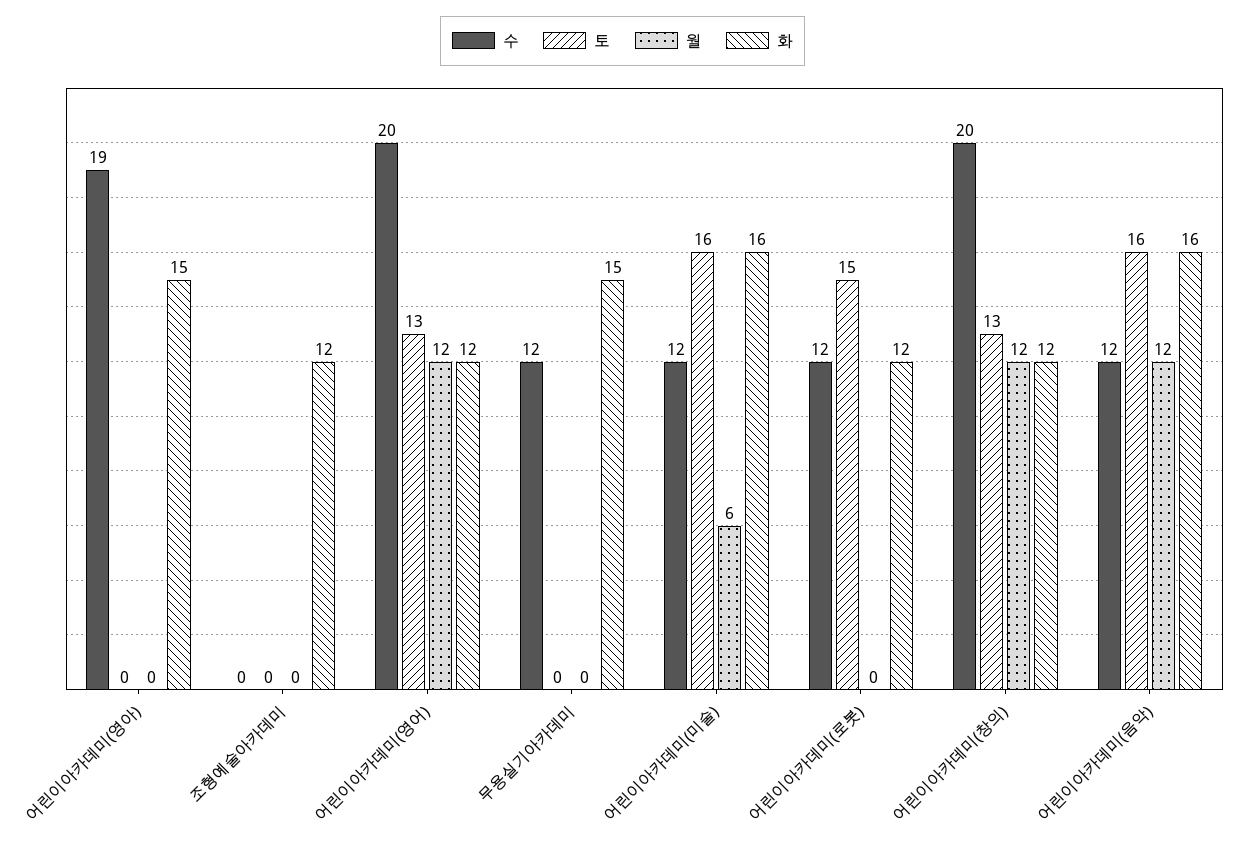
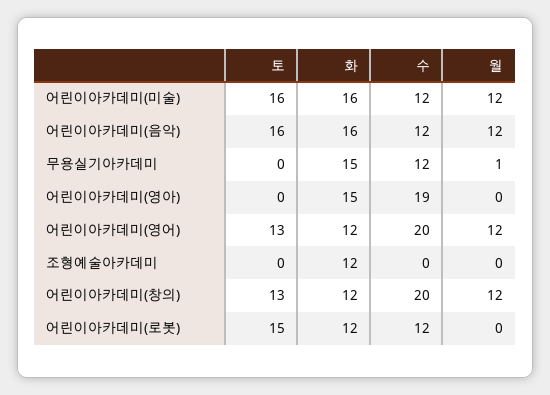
  {
    "수": {
      "어린이아카데미(영아)": 19,
      "조형예술아카데미": 0,
      "어린이아카데미(영어)": 20,
      "무용실기아카데미": 12,
      "어린이아카데미(미술)": 12,
      "어린이아카데미(로봇)": 12,
      "어린이아카데미(창의)": 20,
      "어린이아카데미(음악)": 12
    },
    "토": {
      "어린이아카데미(영아)": 0,
      "조형예술아카데미": 0,
      "어린이아카데미(영어)": 13,
      "무용실기아카데미": 0,
      "어린이아카데미(미술)": 16,
      "어린이아카데미(로봇)": 15,
      "어린이아카데미(창의)": 13,
      "어린이아카데미(음악)": 16
    },
    "월": {
      "어린이아카데미(영아)": 0,
      "조형예술아카데미": 0,
      "어린이아카데미(영어)": 12,
-     "무용실기아카데미": 0,
+     "무용실기아카데미": 1,
-     "어린이아카데미(미술)": 6,
+     "어린이아카데미(미술)": 12,
      "어린이아카데미(로봇)": 0,
      "어린이아카데미(창의)": 12,
      "어린이아카데미(음악)": 12
    },
    "화": {
      "어린이아카데미(영아)": 15,
      "조형예술아카데미": 12,
      "어린이아카데미(영어)": 12,
      "무용실기아카데미": 15,
      "어린이아카데미(미술)": 16,
      "어린이아카데미(로봇)": 12,
      "어린이아카데미(창의)": 12,
      "어린이아카데미(음악)": 16
    }
  }

